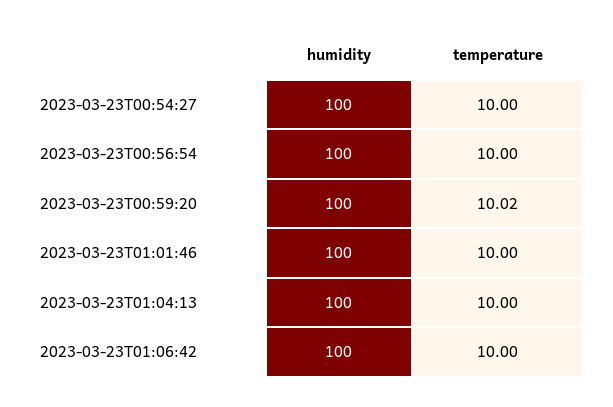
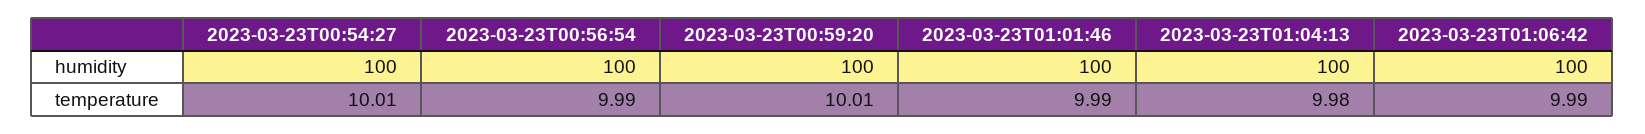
  {
    "humidity": {
      "2023-03-23T00:54:27": 100,
      "2023-03-23T00:56:54": 100,
      "2023-03-23T00:59:20": 100,
      "2023-03-23T01:01:46": 100,
      "2023-03-23T01:04:13": 100,
      "2023-03-23T01:06:42": 100
    },
    "temperature": {
-     "2023-03-23T00:54:27": 10,
+     "2023-03-23T00:54:27": 10.01,
-     "2023-03-23T00:56:54": 10,
+     "2023-03-23T00:56:54": 9.99,
-     "2023-03-23T00:59:20": 10.02,
+     "2023-03-23T00:59:20": 10.01,
-     "2023-03-23T01:01:46": 10,
+     "2023-03-23T01:01:46": 9.99,
-     "2023-03-23T01:04:13": 10,
+     "2023-03-23T01:04:13": 9.98,
-     "2023-03-23T01:06:42": 10
+     "2023-03-23T01:06:42": 9.99
    }
  }

